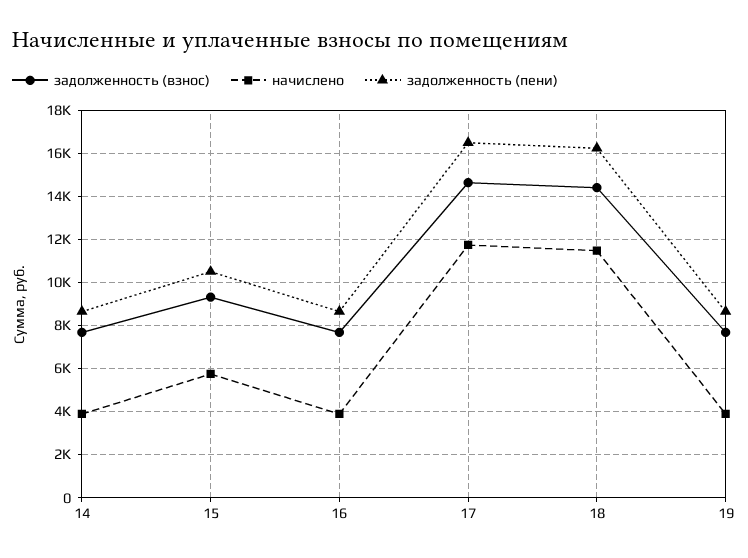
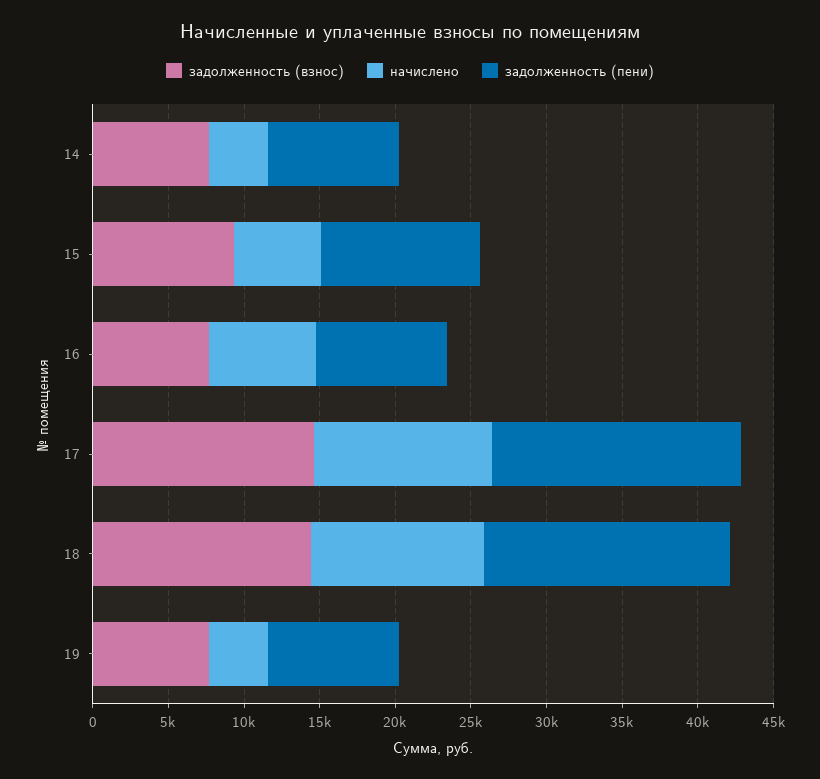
  {
    "задолженность (взнос)": {
      "14": 7500,
      "15": 9500,
      "16": 7500,
      "17": 14500,
      "18": 14500,
      "19": 7500
    },
    "начислено": {
      "14": 4000,
      "15": 6000,
-     "16": 4000,
+     "16": 7000,
      "17": 11500,
      "18": 11500,
      "19": 4000
    },
    "задолженность (пени)": {
      "14": 8500,
      "15": 10500,
      "16": 8500,
      "17": 16500,
      "18": 16000,
      "19": 8500
    }
  }

